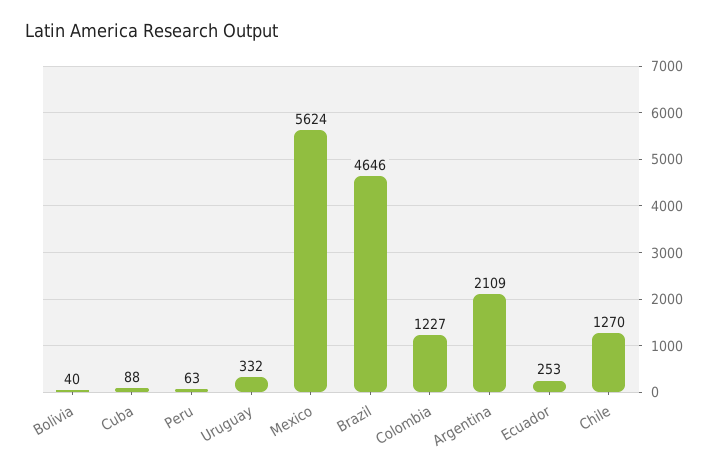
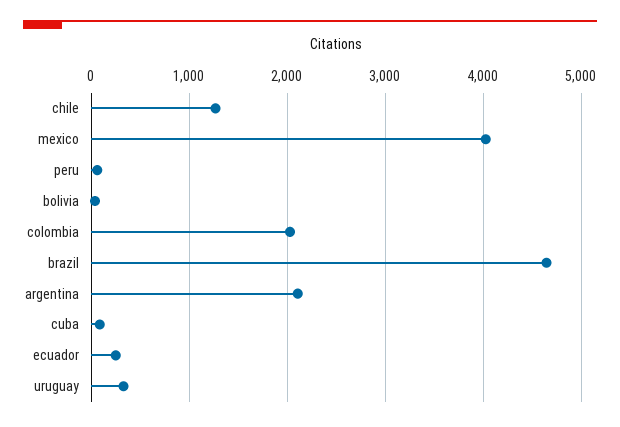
  {
    "Bolivia": 40,
    "Cuba": 88,
    "Peru": 63,
    "Uruguay": 332,
-   "Mexico": 5624,
+   "Mexico": 4000,
    "Brazil": 4646,
-   "Colombia": 1227,
+   "Colombia": 2000,
    "Argentina": 2109,
    "Ecuador": 253,
    "Chile": 1270
  }

